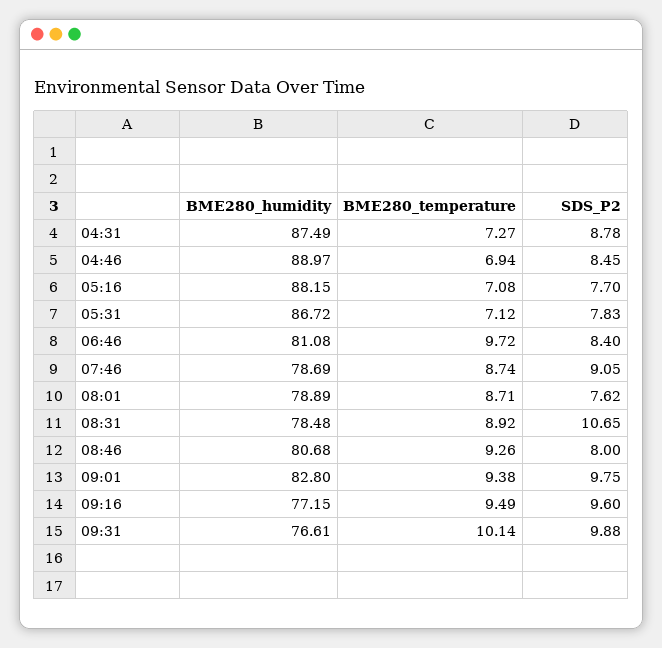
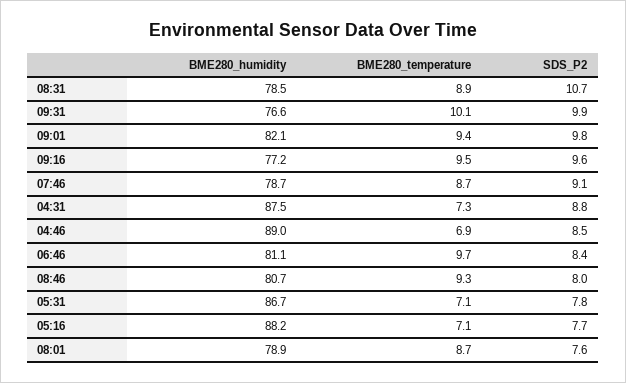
  {
    "BME280_humidity": {
      "04:31": 87.49,
      "04:46": 88.97,
      "05:16": 88.15,
      "05:31": 86.72,
      "06:46": 81.08,
      "07:46": 78.69,
      "08:01": 78.89,
      "08:31": 78.48,
      "08:46": 80.68,
-     "09:01": 82.8,
+     "09:01": 82.1,
      "09:16": 77.15,
      "09:31": 76.61
    },
    "BME280_temperature": {
      "04:31": 7.27,
      "04:46": 6.94,
      "05:16": 7.08,
      "05:31": 7.12,
      "06:46": 9.72,
      "07:46": 8.74,
      "08:01": 8.71,
      "08:31": 8.92,
      "08:46": 9.26,
      "09:01": 9.38,
      "09:16": 9.49,
      "09:31": 10.14
    },
    "SDS_P2": {
      "04:31": 8.78,
      "04:46": 8.45,
      "05:16": 7.7,
      "05:31": 7.83,
      "06:46": 8.4,
      "07:46": 9.05,
      "08:01": 7.62,
      "08:31": 10.65,
      "08:46": 8,
      "09:01": 9.75,
      "09:16": 9.6,
      "09:31": 9.88
    }
  }

